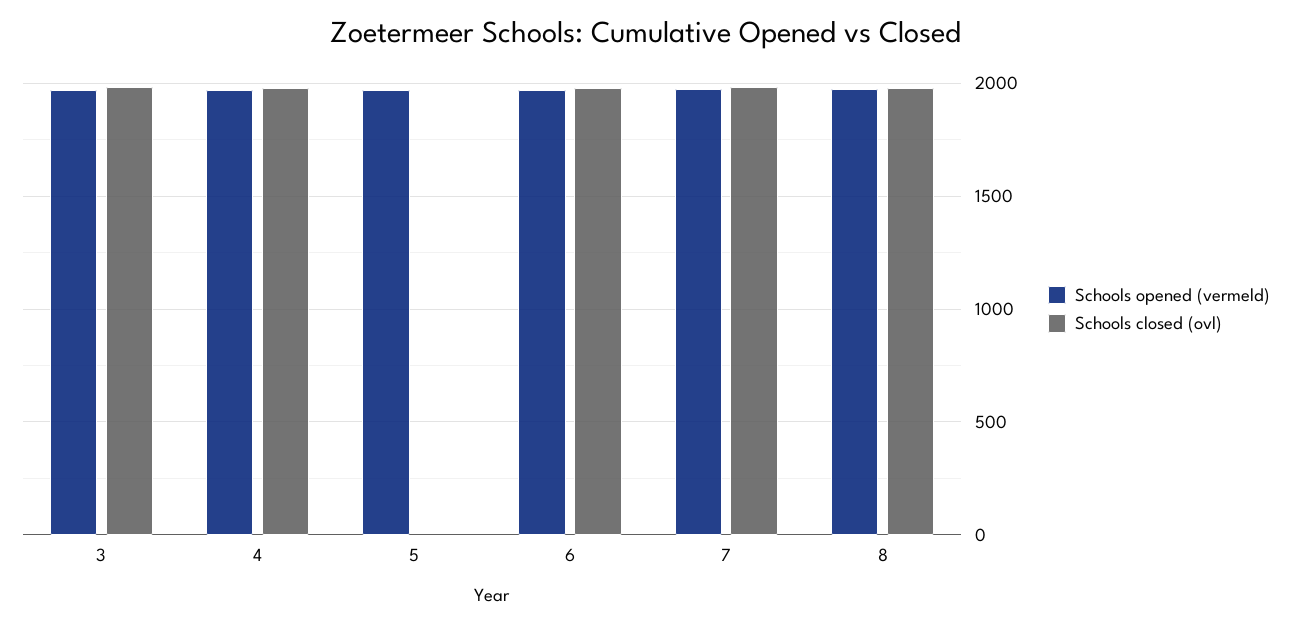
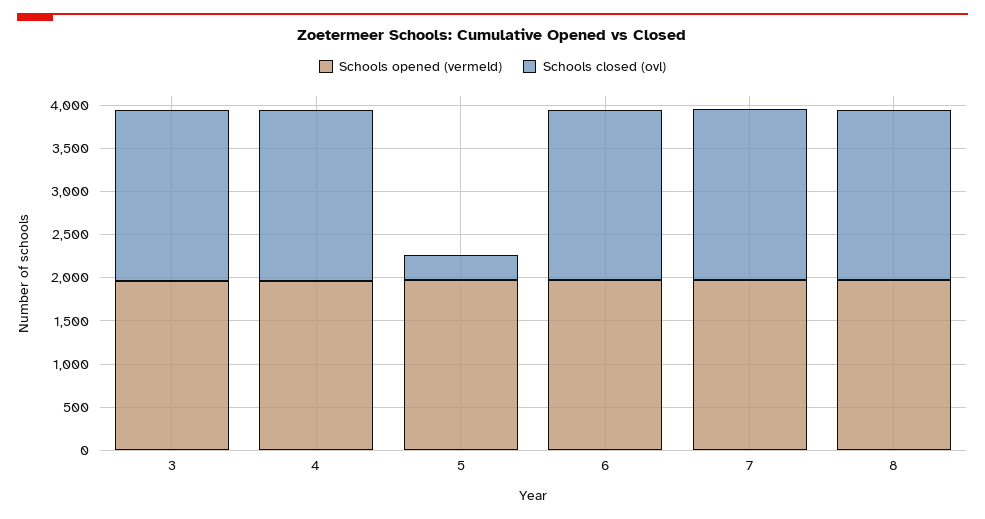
  {
    "Schools opened (vermeld)": {
      "3": 1950,
      "4": 1950,
      "5": 1950,
      "6": 1950,
      "7": 1950,
      "8": 1950
    },
    "Schools closed (ovl)": {
      "3": 2000,
      "4": 2000,
-     "5": 0,
+     "5": 300,
      "6": 2000,
      "7": 2000,
      "8": 2000
    }
  }

